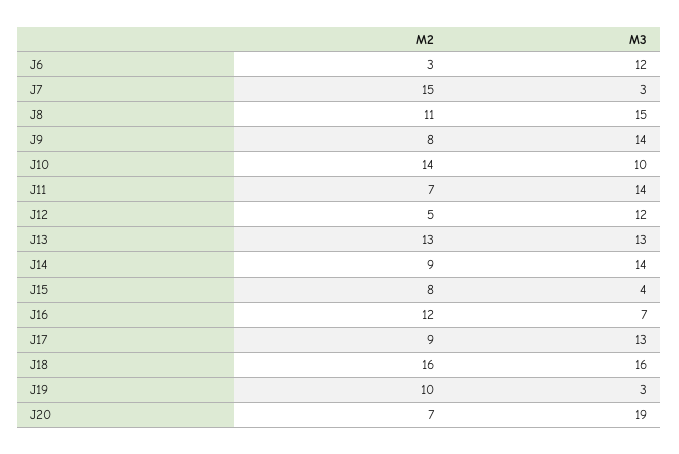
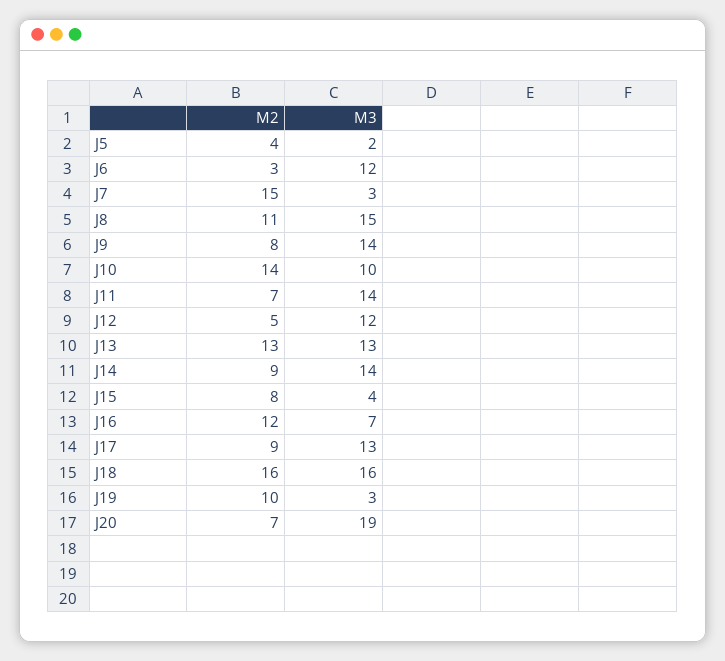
  {
    "M2": {
      "J6": 3,
      "J7": 15,
      "J8": 11,
      "J9": 8,
      "J10": 14,
      "J11": 7,
      "J12": 5,
      "J13": 13,
      "J14": 9,
      "J15": 8,
      "J16": 12,
      "J17": 9,
      "J18": 16,
      "J19": 10,
-     "J20": 7
+     "J20": 7,
+     "J5": 4
    },
    "M3": {
      "J6": 12,
      "J7": 3,
      "J8": 15,
      "J9": 14,
      "J10": 10,
      "J11": 14,
      "J12": 12,
      "J13": 13,
      "J14": 14,
      "J15": 4,
      "J16": 7,
      "J17": 13,
      "J18": 16,
      "J19": 3,
-     "J20": 19
+     "J20": 19,
+     "J5": 2
    }
  }

